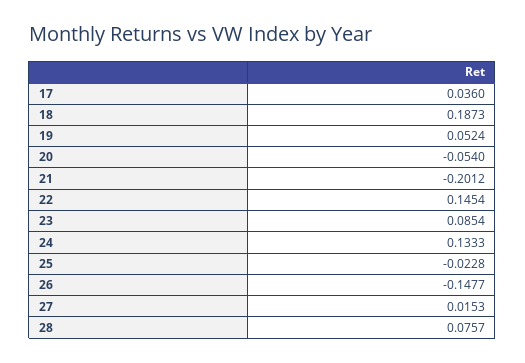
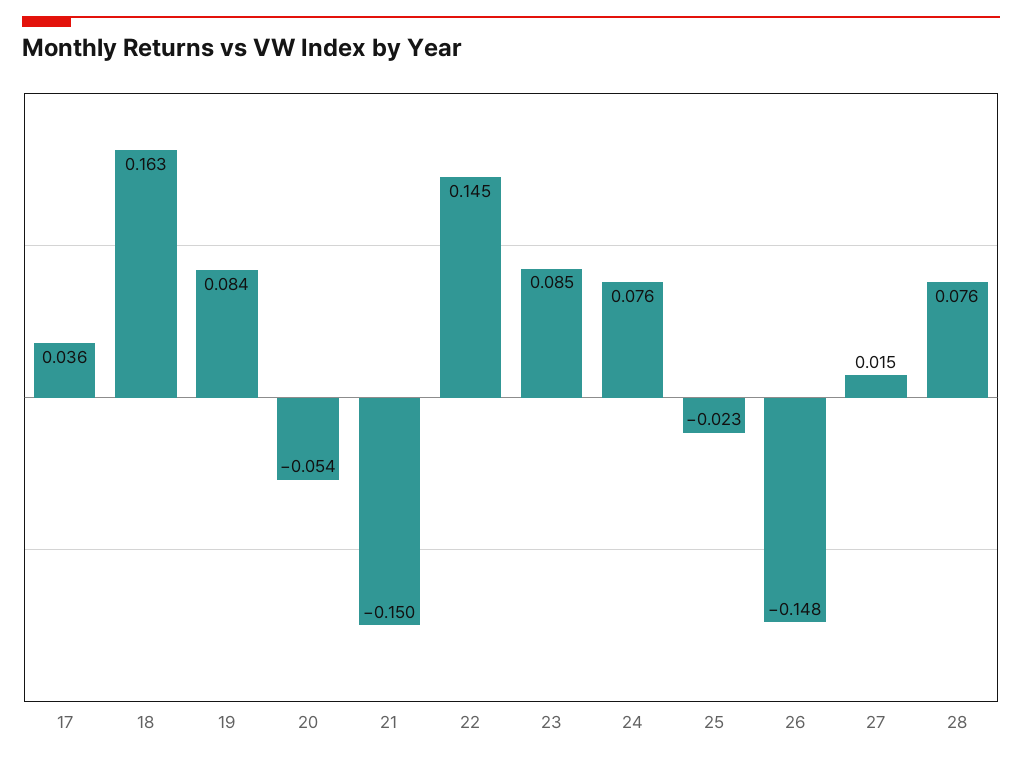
  {
    "17": 0.036,
-   "18": 0.1873,
+   "18": 0.163,
-   "19": 0.0524,
+   "19": 0.084,
    "20": -0.054,
-   "21": -0.2012,
+   "21": -0.15,
    "22": 0.1454,
    "23": 0.0854,
-   "24": 0.1333,
+   "24": 0.076,
    "25": -0.0228,
    "26": -0.1477,
    "27": 0.0153,
    "28": 0.0757
  }

